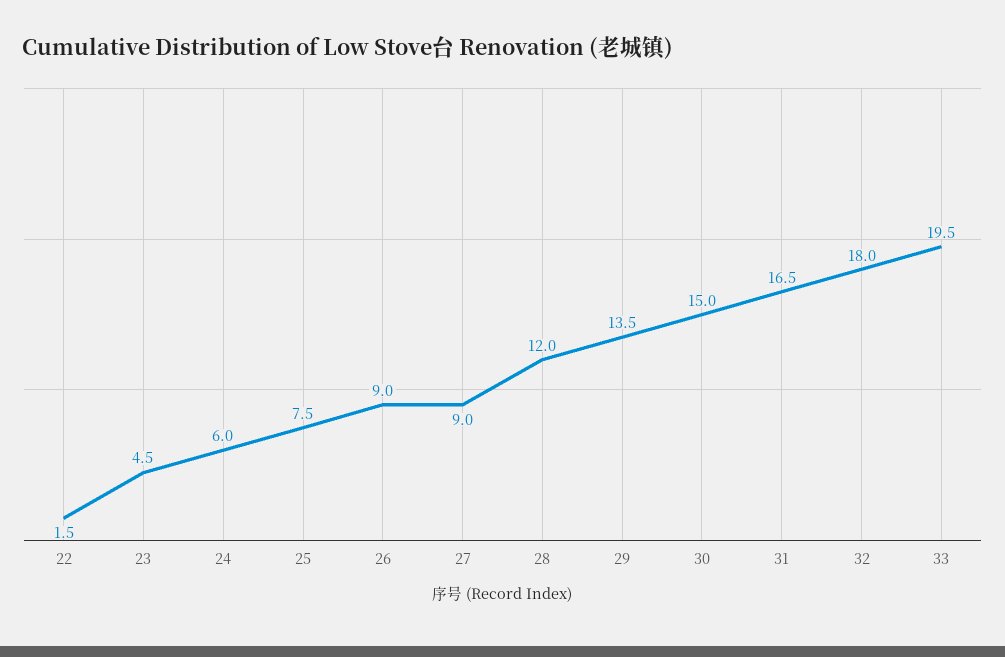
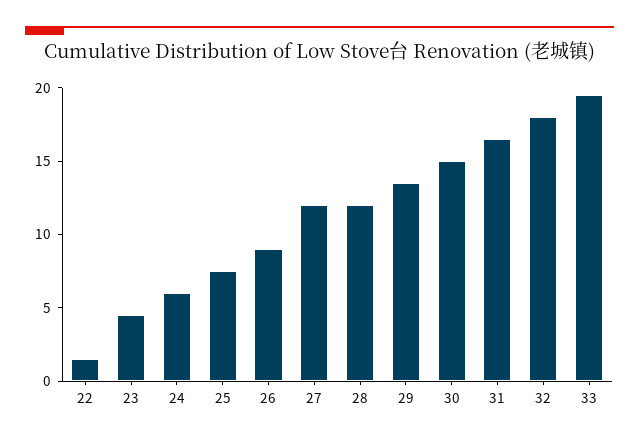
  {
    "22": 1.5,
    "23": 4.5,
    "24": 6,
    "25": 7.5,
    "26": 9,
-   "27": 9,
+   "27": 12,
    "28": 12,
    "29": 13.5,
    "30": 15,
    "31": 16.5,
    "32": 18,
    "33": 19.5
  }

